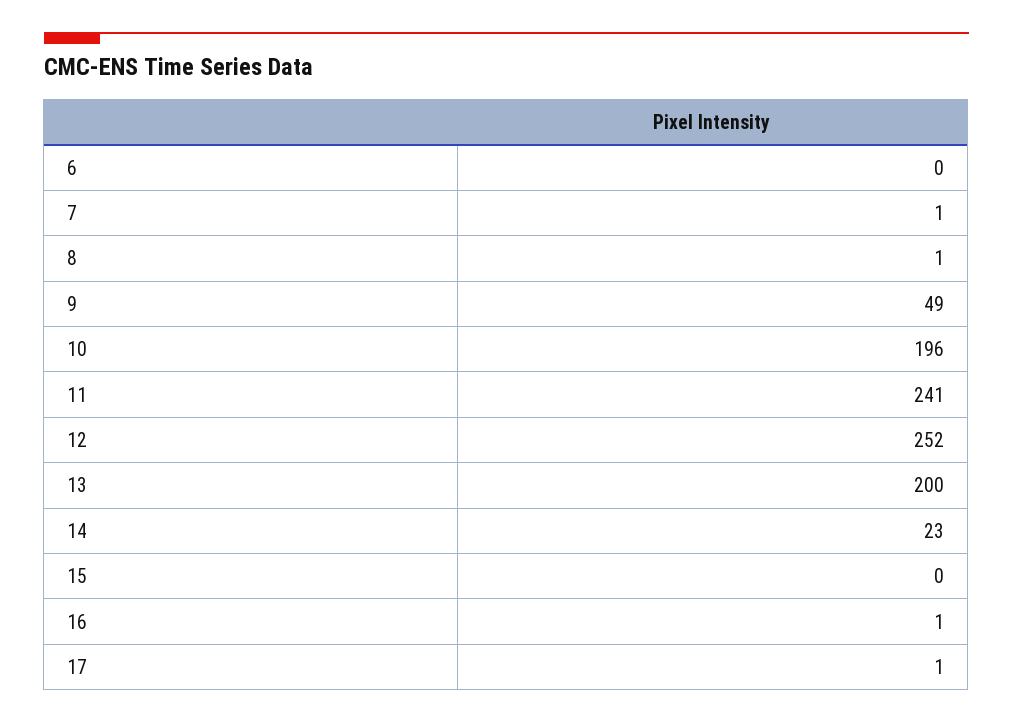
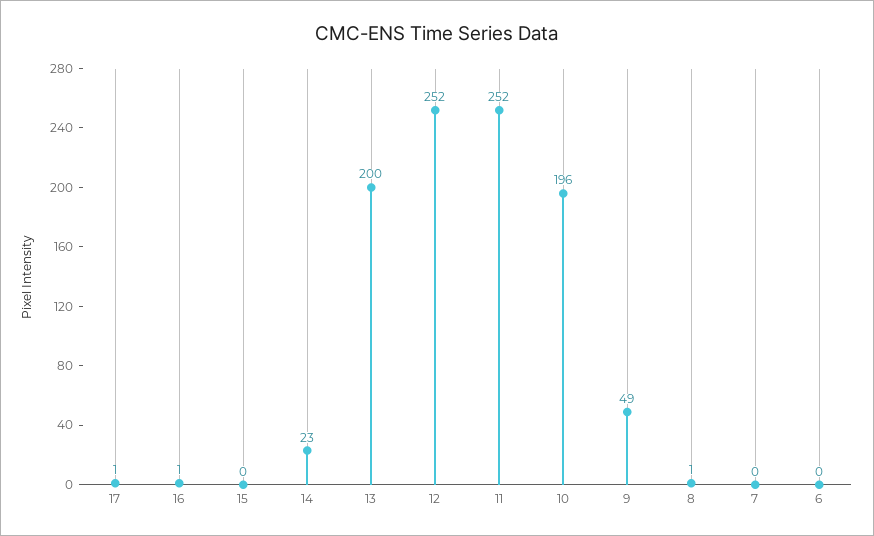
  {
    "6": 0,
-   "7": 1,
+   "7": 0,
    "8": 1,
    "9": 49,
    "10": 196,
-   "11": 241,
+   "11": 252,
    "12": 252,
    "13": 200,
    "14": 23,
    "15": 0,
    "16": 1,
    "17": 1
  }

